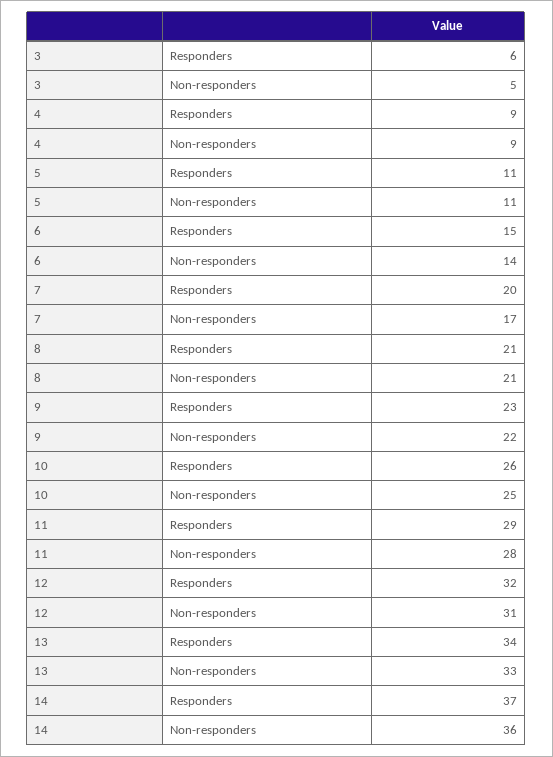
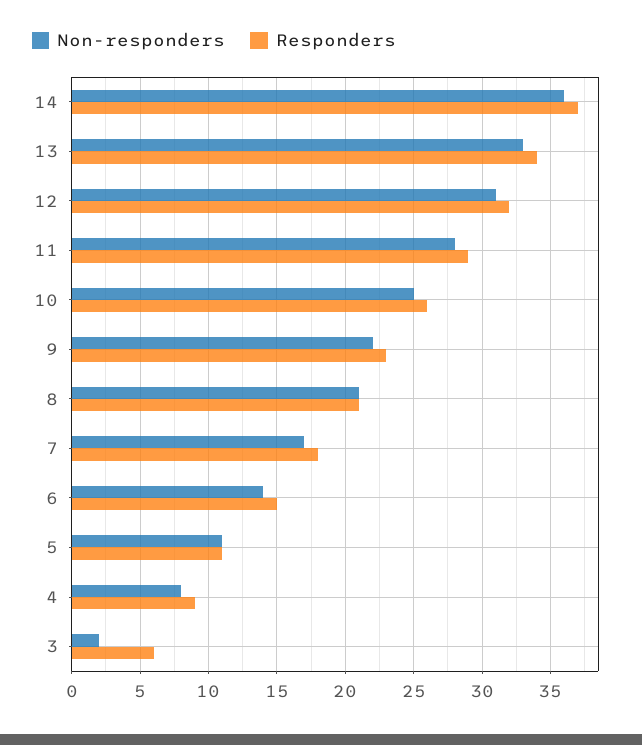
  {
    "Responders": {
      "3": 6,
      "4": 9,
      "5": 11,
      "6": 15,
-     "7": 20,
+     "7": 18,
      "8": 21,
      "9": 23,
      "10": 26,
      "11": 29,
      "12": 32,
      "13": 34,
      "14": 37
    },
    "Non-responders": {
-     "3": 5,
+     "3": 2,
-     "4": 9,
+     "4": 8,
      "5": 11,
      "6": 14,
      "7": 17,
      "8": 21,
      "9": 22,
      "10": 25,
      "11": 28,
      "12": 31,
      "13": 33,
      "14": 36
    }
  }

